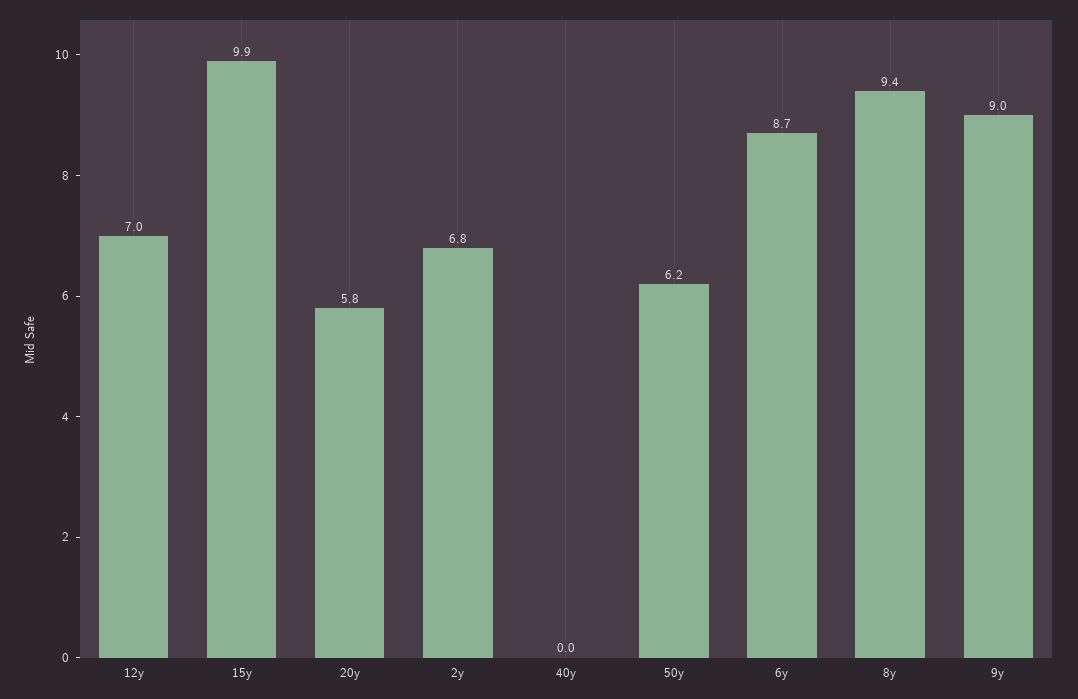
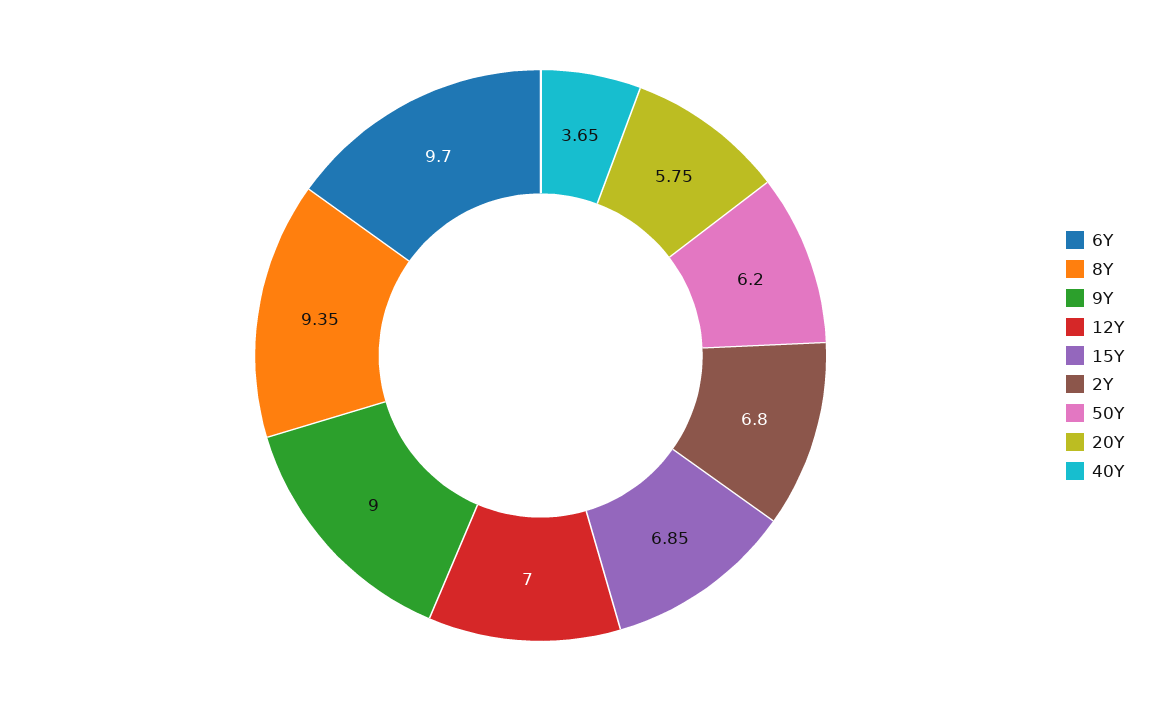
  {
    "12y": 7,
-   "15y": 9.9,
+   "15y": 6.85,
    "20y": 5.75,
    "2y": 6.8,
-   "40y": 0,
+   "40y": 3.65,
    "50y": 6.2,
-   "6y": 8.7,
+   "6y": 9.7,
    "8y": 9.35,
    "9y": 9
  }

